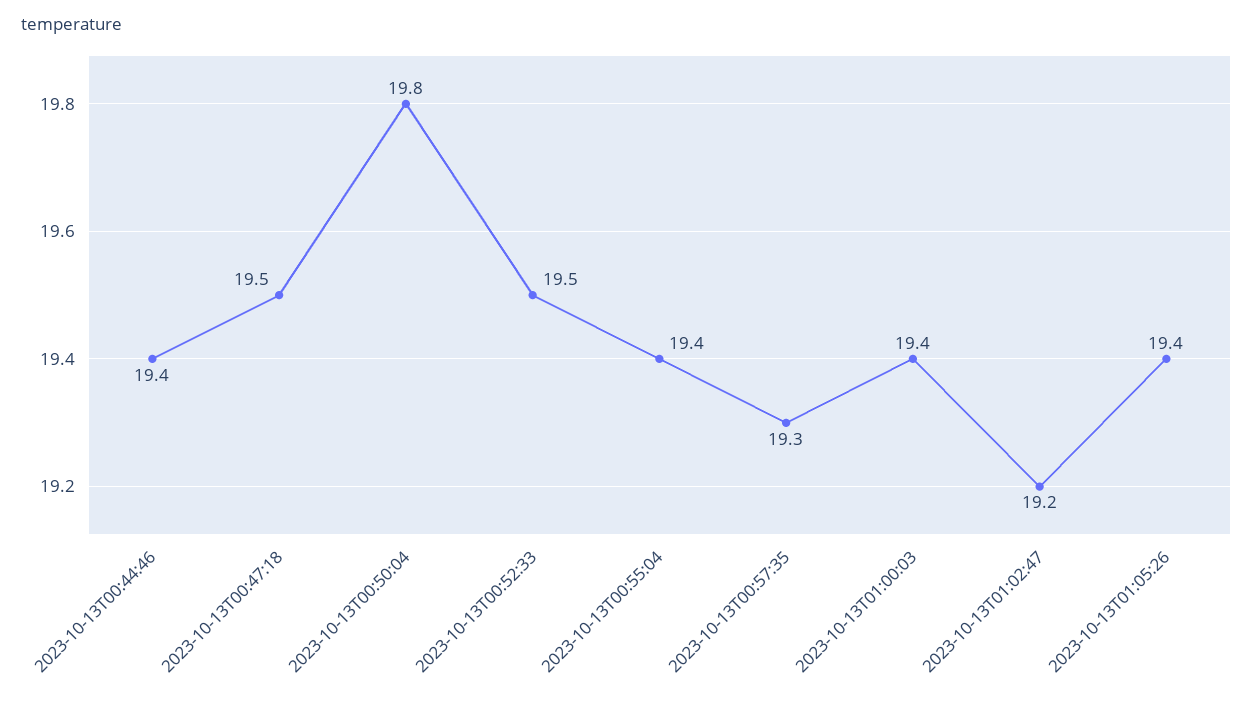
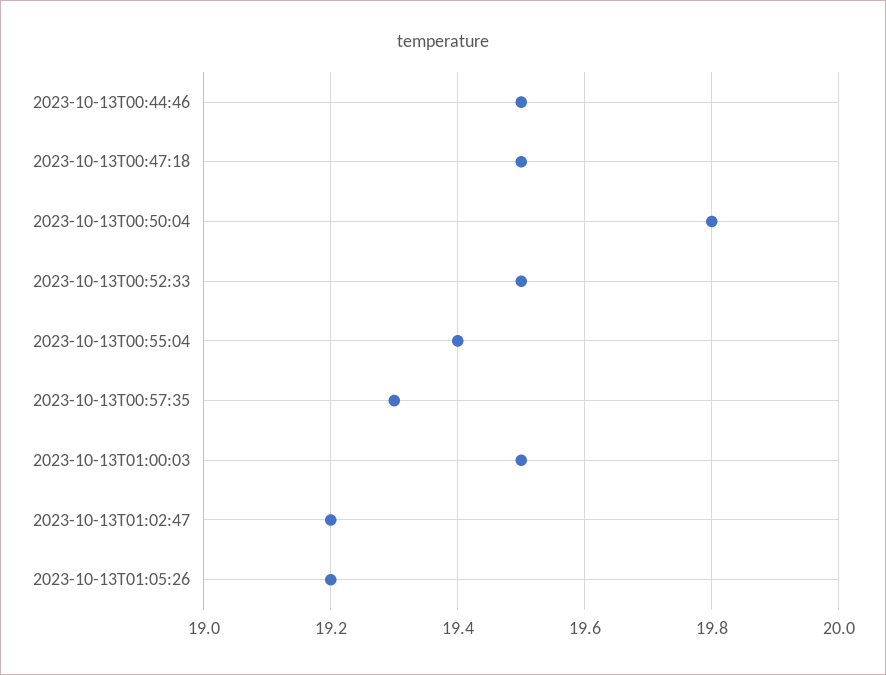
  {
-   "2023-10-13T00:44:46": 19.4,
+   "2023-10-13T00:44:46": 19.5,
    "2023-10-13T00:47:18": 19.5,
    "2023-10-13T00:50:04": 19.8,
    "2023-10-13T00:52:33": 19.5,
    "2023-10-13T00:55:04": 19.4,
    "2023-10-13T00:57:35": 19.3,
-   "2023-10-13T01:00:03": 19.4,
+   "2023-10-13T01:00:03": 19.5,
    "2023-10-13T01:02:47": 19.2,
-   "2023-10-13T01:05:26": 19.4
+   "2023-10-13T01:05:26": 19.2
  }

